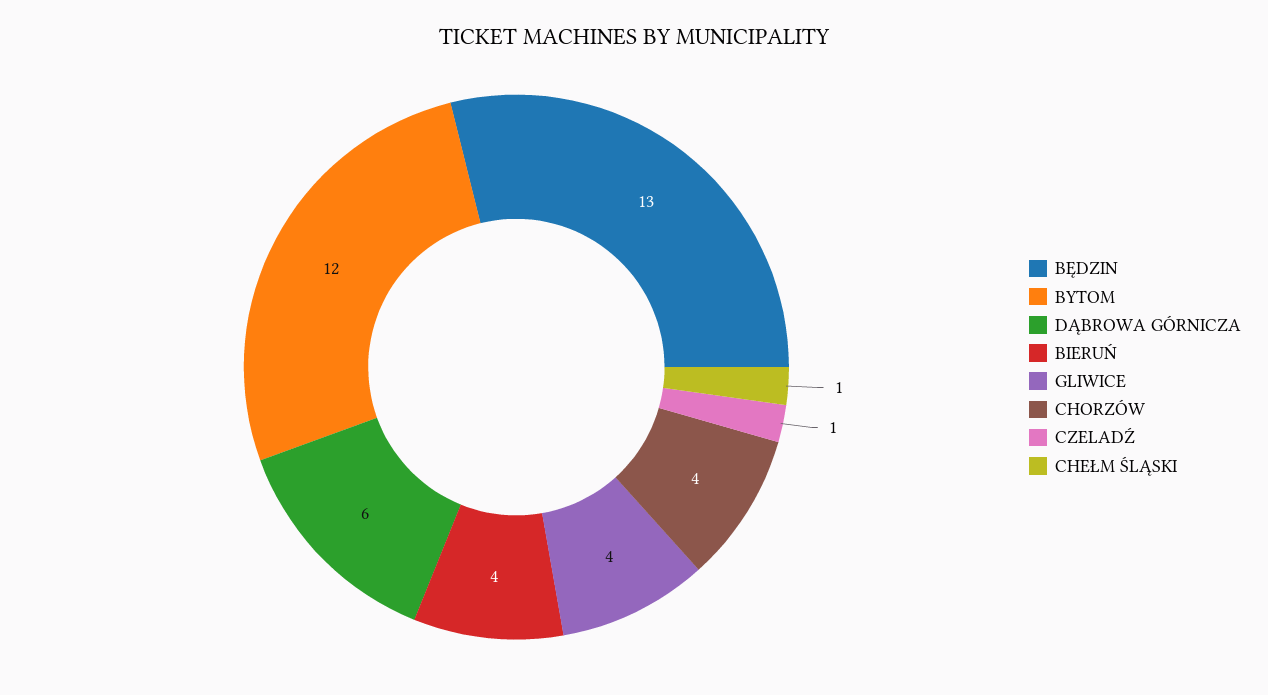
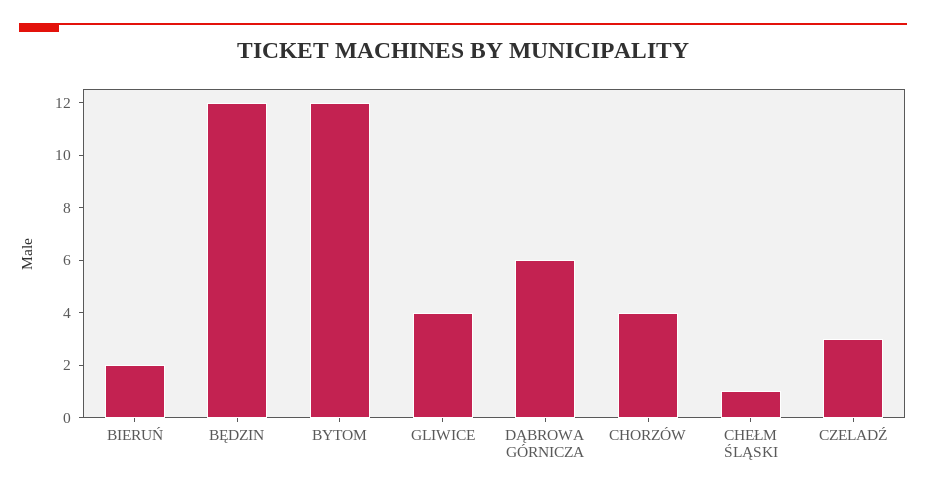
  {
-   "BĘDZIN": 13,
+   "BĘDZIN": 12,
    "BYTOM": 12,
    "DĄBROWA GÓRNICZA": 6,
-   "BIERUŃ": 4,
+   "BIERUŃ": 2,
    "GLIWICE": 4,
    "CHORZÓW": 4,
-   "CZELADŹ": 1,
+   "CZELADŹ": 3,
    "CHEŁM ŚLĄSKI": 1
  }

